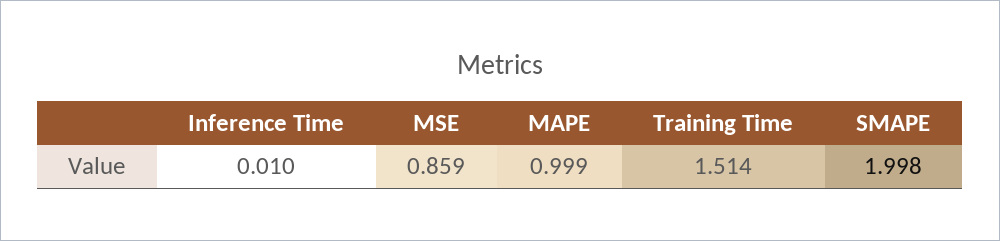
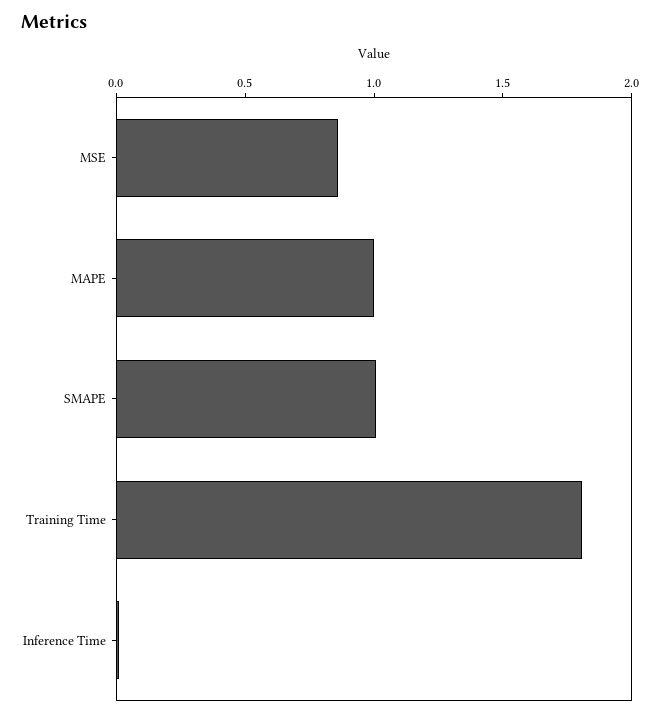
  {
    "Inference Time": 0.01,
    "MSE": 0.859,
    "MAPE": 0.999,
-   "Training Time": 1.514,
+   "Training Time": 1.8,
-   "SMAPE": 1.998
+   "SMAPE": 1
  }

